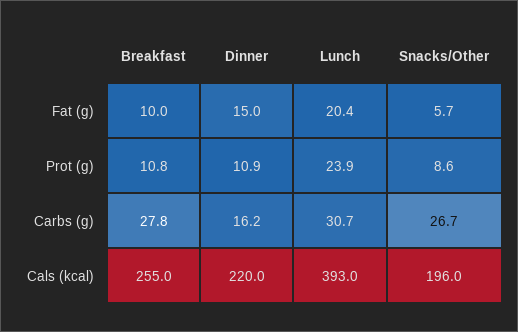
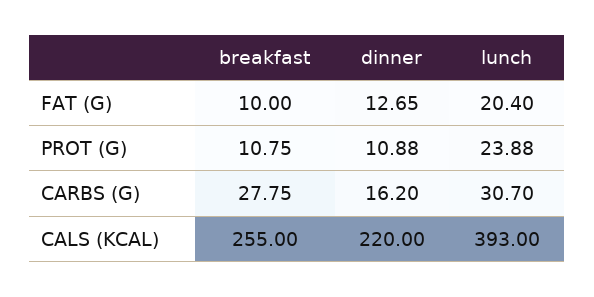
  {
    "Breakfast": {
      "Fat (g)": 10,
      "Prot (g)": 10.75,
      "Carbs (g)": 27.75,
      "Cals (kcal)": 255
    },
    "Dinner": {
-     "Fat (g)": 15,
+     "Fat (g)": 12.65,
      "Prot (g)": 10.88,
      "Carbs (g)": 16.2,
      "Cals (kcal)": 220
    },
    "Lunch": {
      "Fat (g)": 20.4,
      "Prot (g)": 23.88,
      "Carbs (g)": 30.7,
      "Cals (kcal)": 393
-   },
+   }
-   "Snacks/Other": {
-     "Fat (g)": 5.7,
-     "Prot (g)": 8.6,
-     "Carbs (g)": 26.7,
-     "Cals (kcal)": 196
-   }
  }

